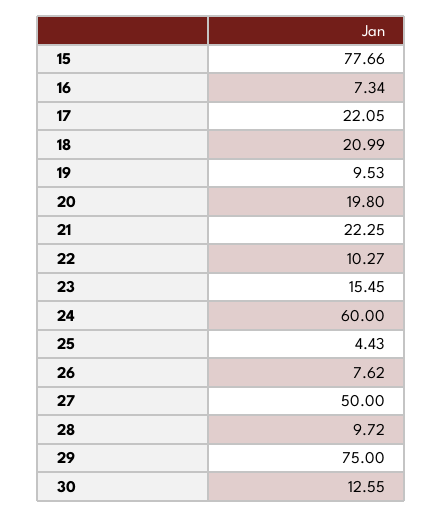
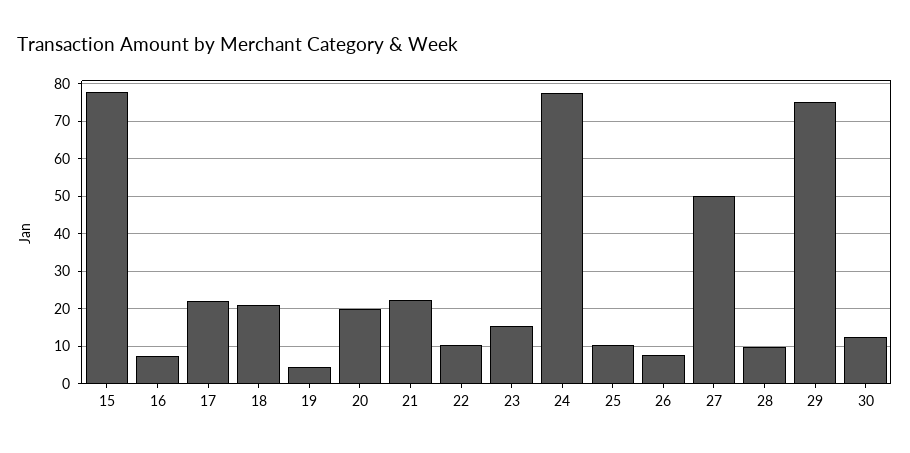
  {
    "15": 77.66,
    "16": 7.34,
    "17": 22.05,
    "18": 20.99,
-   "19": 9.53,
+   "19": 4,
    "20": 19.8,
    "21": 22.25,
    "22": 10.27,
    "23": 15.45,
-   "24": 60,
+   "24": 78,
-   "25": 4.43,
+   "25": 10,
    "26": 7.62,
    "27": 50,
    "28": 9.72,
    "29": 75,
    "30": 12.55
  }

